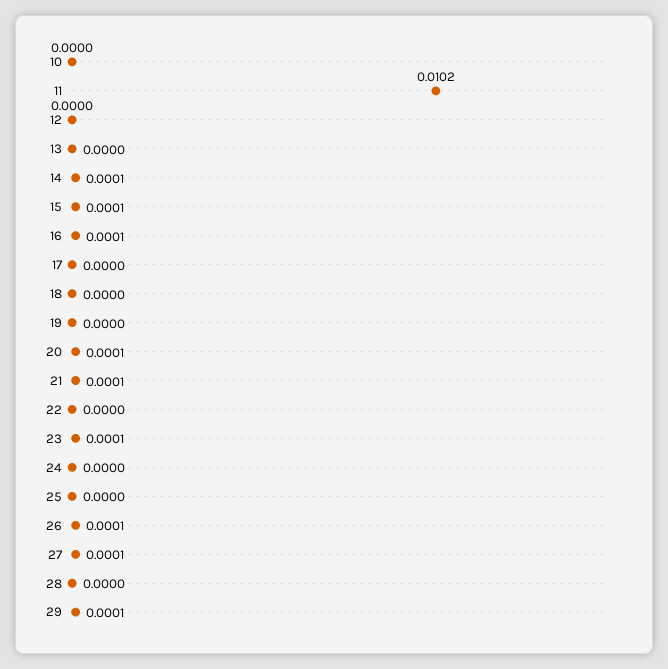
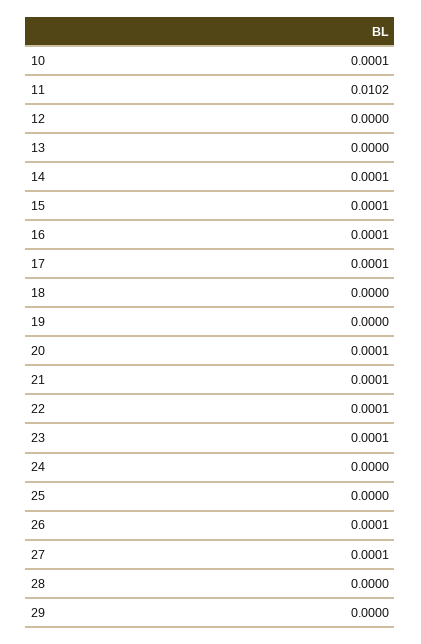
  {
-   "10": 0,
+   "10": 0.0001,
    "11": 0.0102,
    "12": 0,
    "13": 0,
    "14": 0.0001,
    "15": 0.0001,
    "16": 0.0001,
-   "17": 0,
+   "17": 0.0001,
    "18": 0,
    "19": 0,
    "20": 0.0001,
    "21": 0.0001,
-   "22": 0,
+   "22": 0.0001,
    "23": 0.0001,
    "24": 0,
    "25": 0,
    "26": 0.0001,
    "27": 0.0001,
    "28": 0,
-   "29": 0.0001
+   "29": 0
  }

